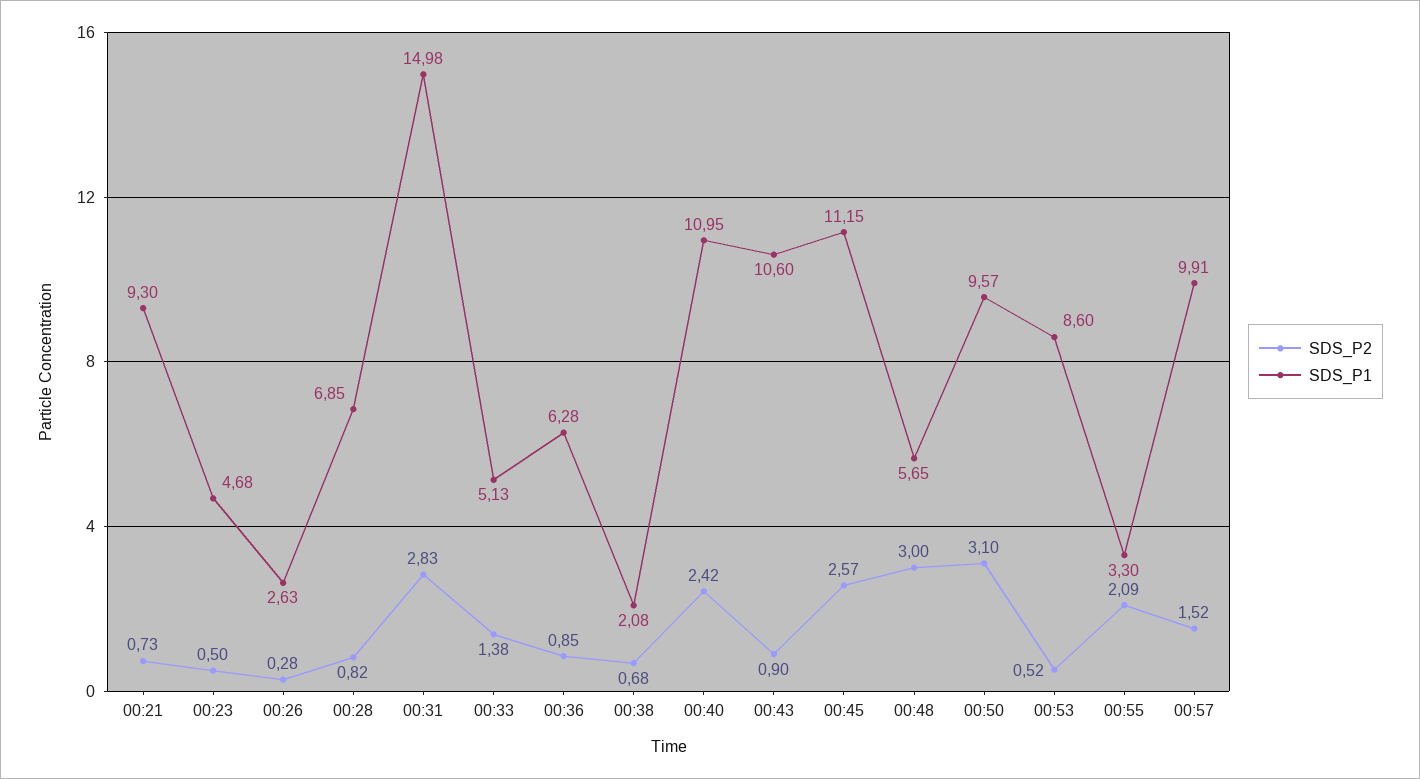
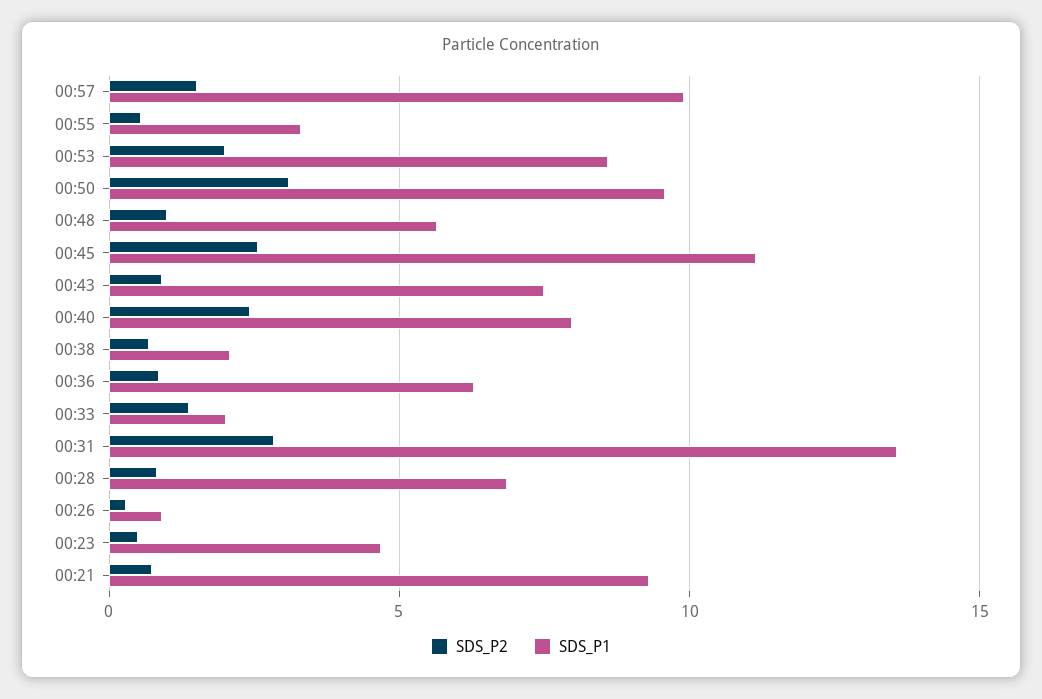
  {
    "SDS_P2": {
      "00:21": 0.73,
      "00:23": 0.5,
      "00:26": 0.28,
      "00:28": 0.82,
      "00:31": 2.83,
      "00:33": 1.38,
      "00:36": 0.85,
      "00:38": 0.68,
      "00:40": 2.42,
      "00:43": 0.9,
      "00:45": 2.57,
-     "00:48": 3,
+     "00:48": 1,
      "00:50": 3.1,
-     "00:53": 0.52,
+     "00:53": 2,
-     "00:55": 2.09,
+     "00:55": 0.5,
      "00:57": 1.52
    },
    "SDS_P1": {
      "00:21": 9.3,
      "00:23": 4.68,
-     "00:26": 2.63,
+     "00:26": 1,
      "00:28": 6.85,
-     "00:31": 14.98,
+     "00:31": 13.5,
-     "00:33": 5.13,
+     "00:33": 2,
      "00:36": 6.28,
      "00:38": 2.08,
-     "00:40": 10.95,
+     "00:40": 8,
-     "00:43": 10.6,
+     "00:43": 7.5,
      "00:45": 11.15,
      "00:48": 5.65,
      "00:50": 9.57,
      "00:53": 8.6,
      "00:55": 3.3,
      "00:57": 9.91
    }
  }

